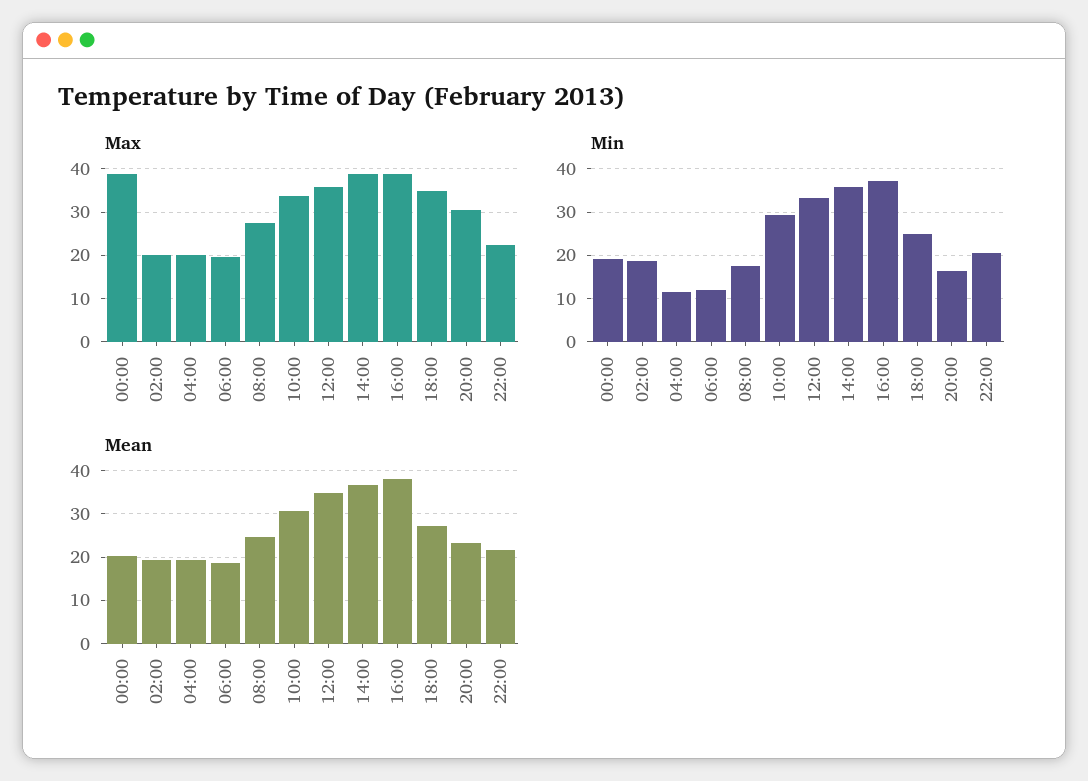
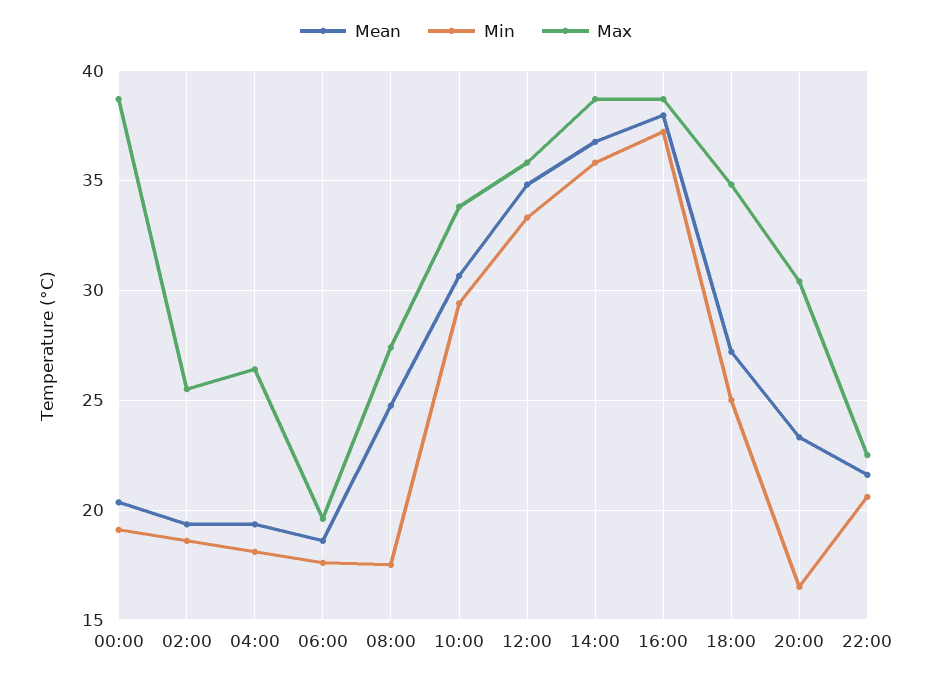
  {
    "Max": {
      "00:00": 38.5,
-     "02:00": 20,
+     "02:00": 25.5,
-     "04:00": 20,
+     "04:00": 26.5,
      "06:00": 19.5,
      "08:00": 27.5,
      "10:00": 34,
      "12:00": 36,
      "14:00": 38.5,
      "16:00": 38.5,
      "18:00": 35,
      "20:00": 30.5,
      "22:00": 22.5
    },
    "Min": {
      "00:00": 19,
      "02:00": 18.5,
-     "04:00": 12,
+     "04:00": 18,
-     "06:00": 12,
+     "06:00": 17.5,
      "08:00": 17.5,
      "10:00": 29.5,
      "12:00": 33.5,
      "14:00": 36,
      "16:00": 37,
      "18:00": 25,
      "20:00": 16.5,
      "22:00": 20.5
    },
    "Mean": {
      "00:00": 20.5,
      "02:00": 19.5,
      "04:00": 19.5,
      "06:00": 18.5,
      "08:00": 25,
      "10:00": 30.5,
      "12:00": 35,
      "14:00": 37,
      "16:00": 38,
      "18:00": 27,
      "20:00": 23.5,
      "22:00": 21.5
    }
  }

